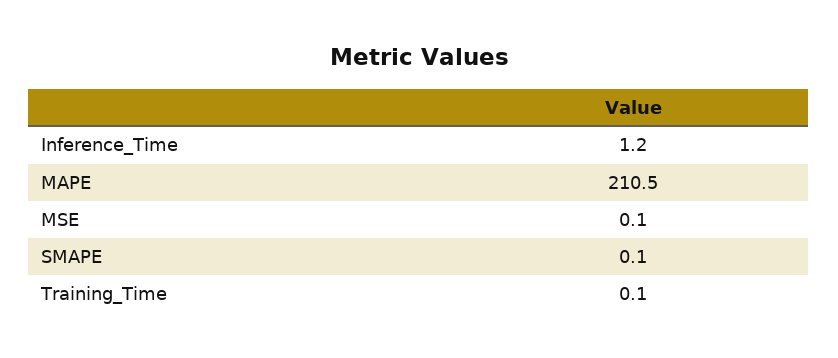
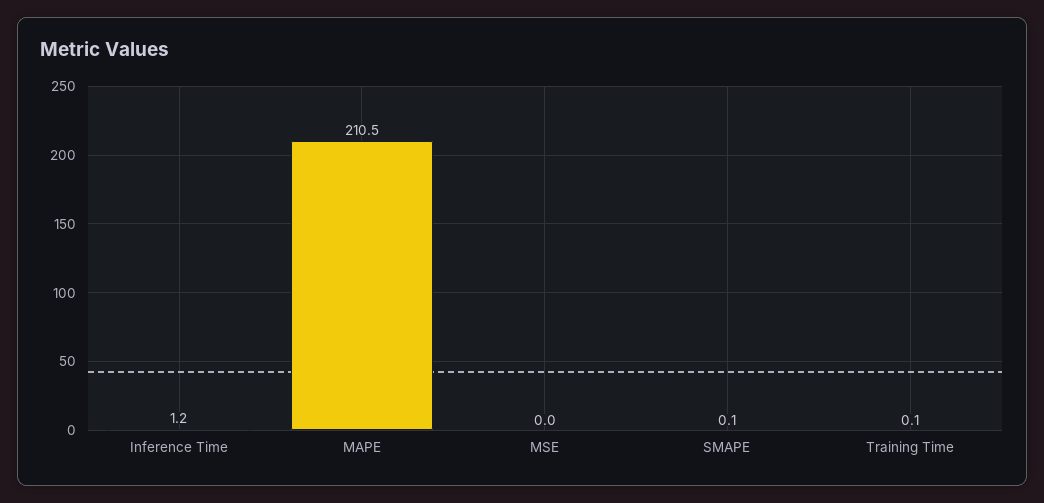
  {
    "Inference_Time": 1.2,
    "MAPE": 210.5,
-   "MSE": 0.1,
+   "MSE": 0,
    "SMAPE": 0.1,
    "Training_Time": 0.1
  }

